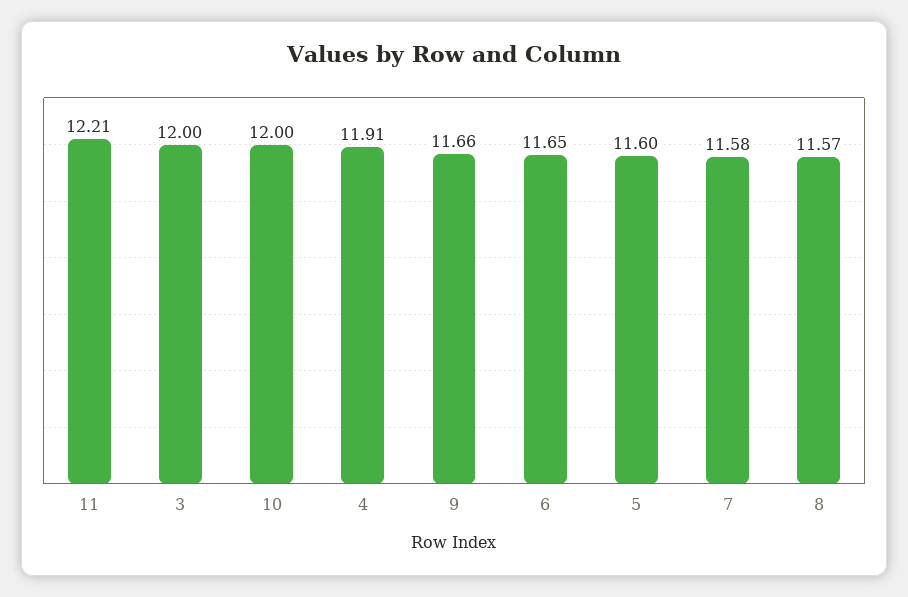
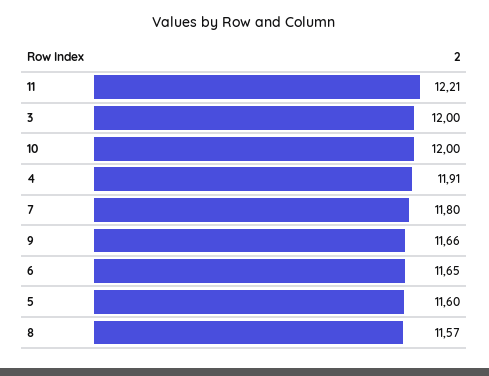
  {
    "11": 12.21,
    "3": 12,
    "10": 12,
    "4": 11.91,
    "9": 11.66,
    "6": 11.65,
    "5": 11.6,
-   "7": 11.58,
+   "7": 11.8,
    "8": 11.57
  }

